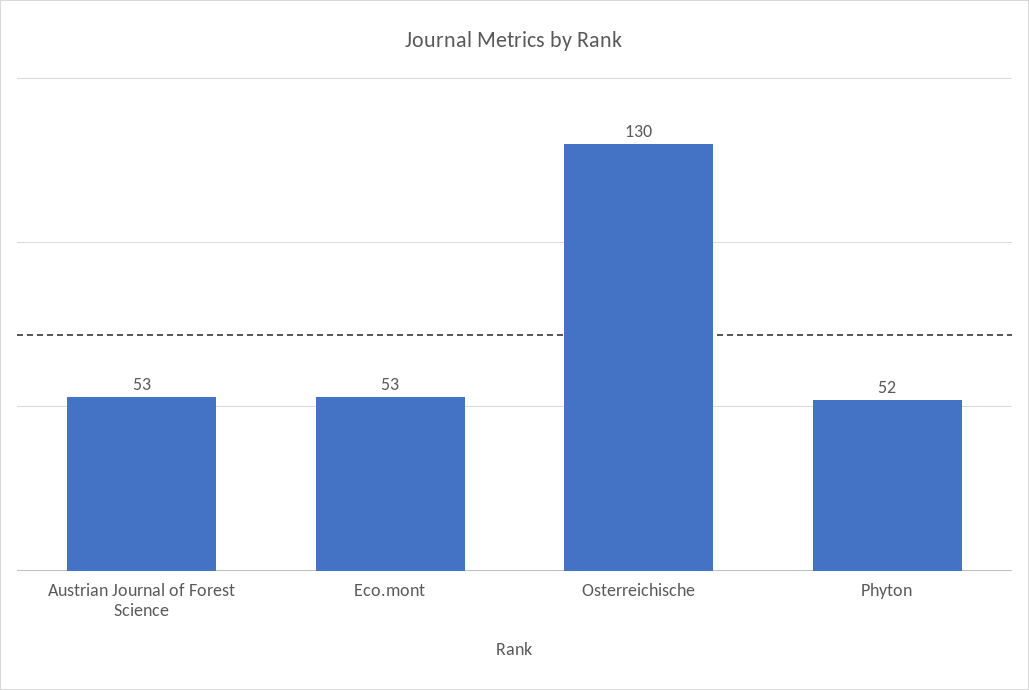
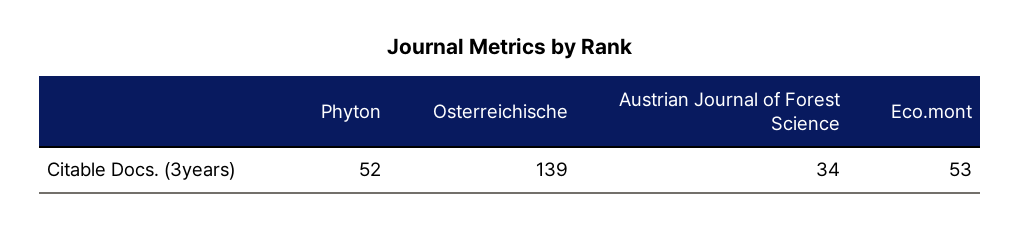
  {
-   "Austrian Journal of Forest Science": 53,
+   "Austrian Journal of Forest Science": 34,
    "Eco.mont": 53,
-   "Osterreichische": 130,
+   "Osterreichische": 139,
    "Phyton": 52
  }

